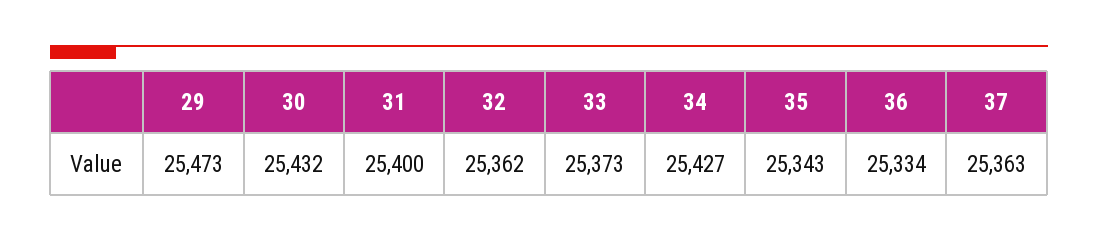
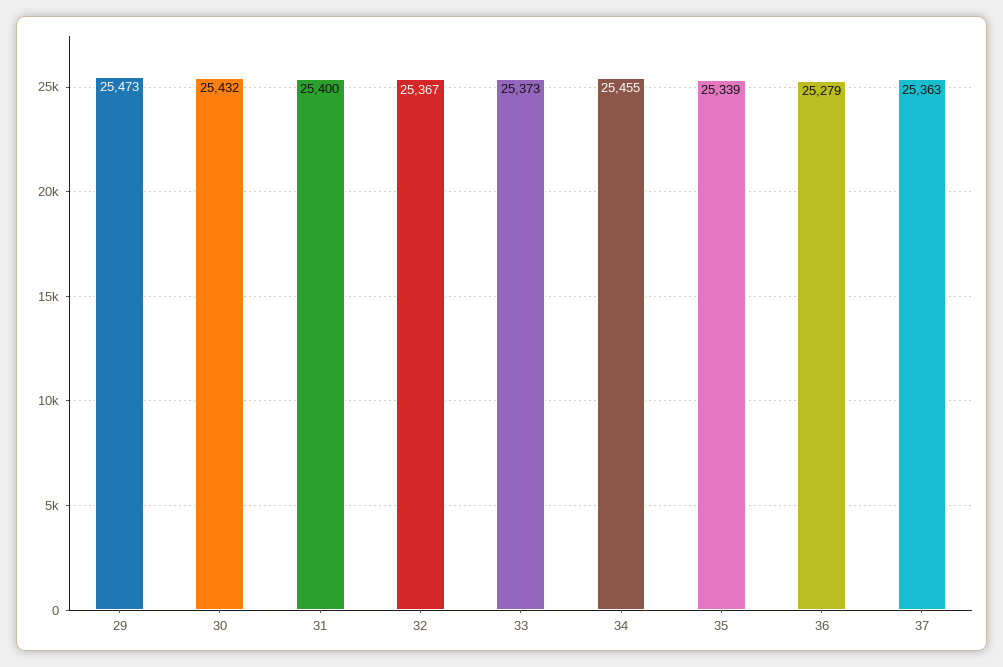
  {
    "29": 25473,
    "30": 25432,
    "31": 25400,
-   "32": 25362,
+   "32": 25367,
    "33": 25373,
-   "34": 25427,
+   "34": 25455,
-   "35": 25343,
+   "35": 25339,
-   "36": 25334,
+   "36": 25279,
    "37": 25363
  }

